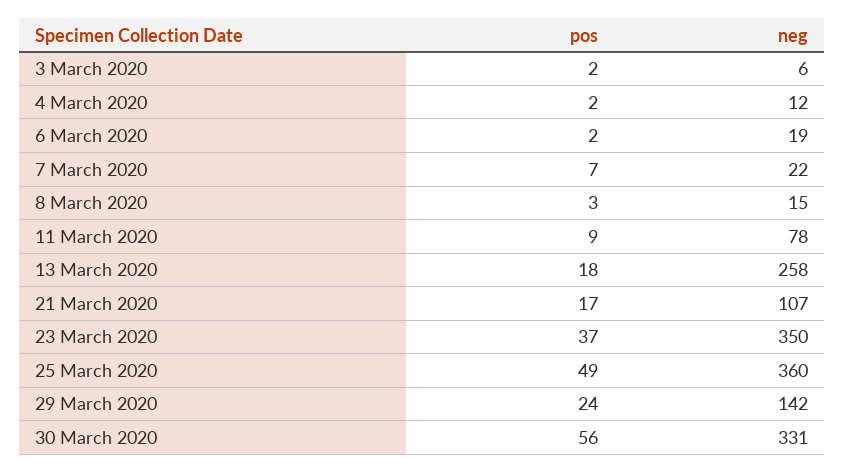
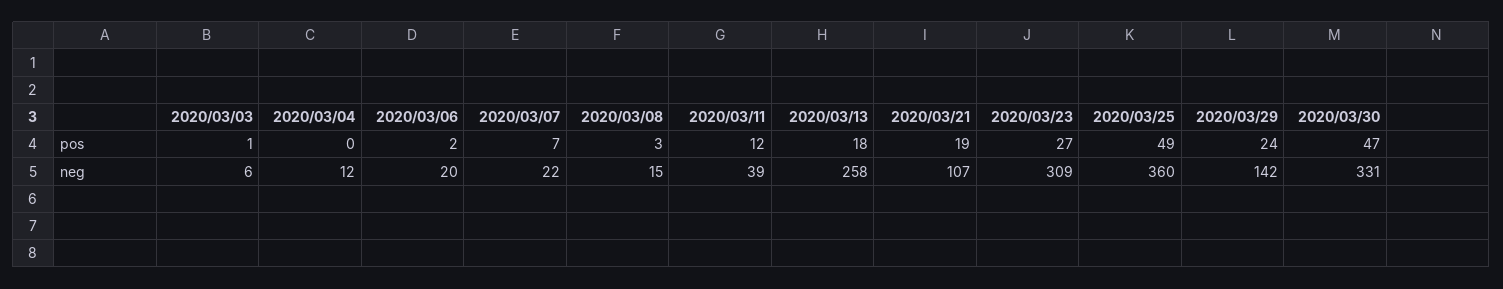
  {
    "pos": {
-     "3 March 2020": 2,
+     "3 March 2020": 1,
-     "4 March 2020": 2,
+     "4 March 2020": 0,
      "6 March 2020": 2,
      "7 March 2020": 7,
      "8 March 2020": 3,
-     "11 March 2020": 9,
+     "11 March 2020": 12,
      "13 March 2020": 18,
-     "21 March 2020": 17,
+     "21 March 2020": 19,
-     "23 March 2020": 37,
+     "23 March 2020": 27,
      "25 March 2020": 49,
      "29 March 2020": 24,
-     "30 March 2020": 56
+     "30 March 2020": 47
    },
    "neg": {
      "3 March 2020": 6,
      "4 March 2020": 12,
-     "6 March 2020": 19,
+     "6 March 2020": 20,
      "7 March 2020": 22,
      "8 March 2020": 15,
-     "11 March 2020": 78,
+     "11 March 2020": 39,
      "13 March 2020": 258,
      "21 March 2020": 107,
-     "23 March 2020": 350,
+     "23 March 2020": 309,
      "25 March 2020": 360,
      "29 March 2020": 142,
      "30 March 2020": 331
    }
  }

